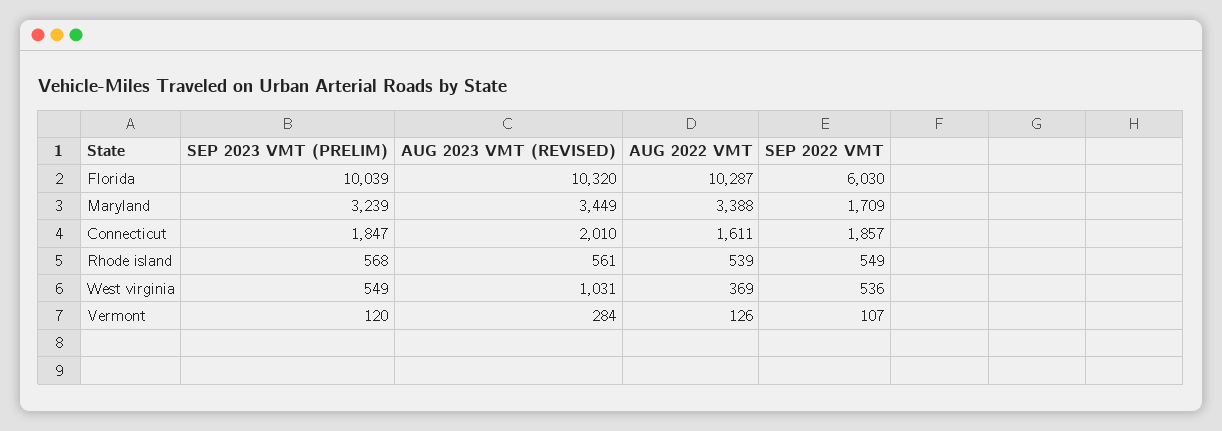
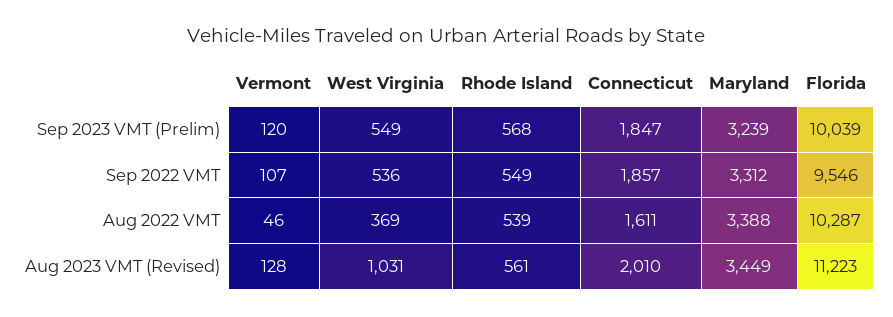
  {
    "SEP 2023 VMT (PRELIM)": {
      "Florida": 10039,
      "Maryland": 3239,
      "Connecticut": 1847,
      "Rhode island": 568,
      "West virginia": 549,
      "Vermont": 120
    },
    "AUG 2023 VMT (REVISED)": {
-     "Florida": 10320,
+     "Florida": 11223,
      "Maryland": 3449,
      "Connecticut": 2010,
      "Rhode island": 561,
      "West virginia": 1031,
-     "Vermont": 284
+     "Vermont": 128
    },
    "AUG 2022 VMT": {
      "Florida": 10287,
      "Maryland": 3388,
      "Connecticut": 1611,
      "Rhode island": 539,
      "West virginia": 369,
-     "Vermont": 126
+     "Vermont": 46
    },
    "SEP 2022 VMT": {
-     "Florida": 6030,
+     "Florida": 9546,
-     "Maryland": 1709,
+     "Maryland": 3312,
      "Connecticut": 1857,
      "Rhode island": 549,
      "West virginia": 536,
      "Vermont": 107
    }
  }

